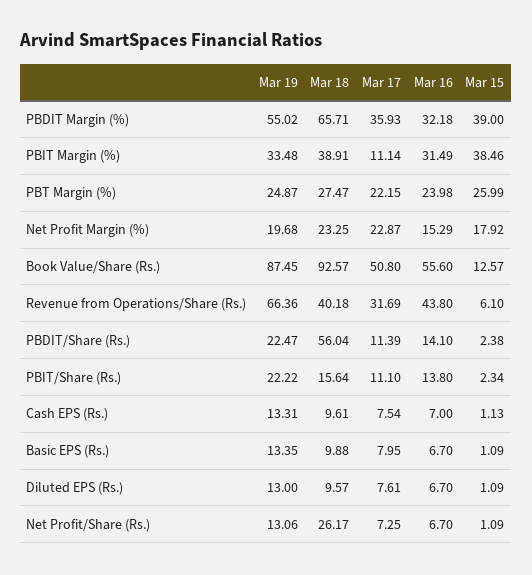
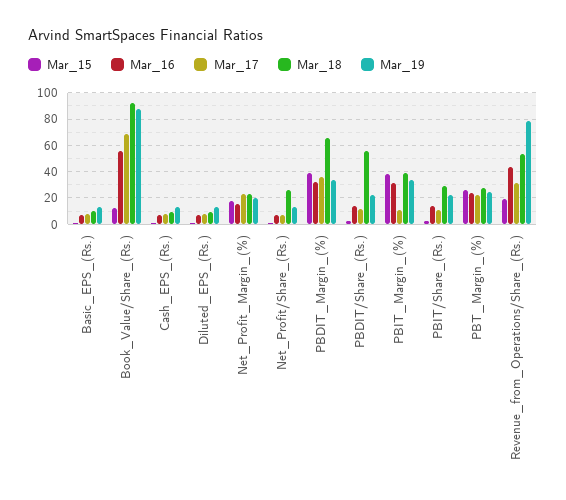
  {
    "Mar 19": {
-     "PBDIT Margin (%)": 55.02,
+     "PBDIT Margin (%)": 35,
      "PBIT Margin (%)": 33.48,
      "PBT Margin (%)": 24.87,
      "Net Profit Margin (%)": 19.68,
      "Book Value/Share (Rs.)": 87.45,
-     "Revenue from Operations/Share (Rs.)": 66.36,
+     "Revenue from Operations/Share (Rs.)": 80,
      "PBDIT/Share (Rs.)": 22.47,
      "PBIT/Share (Rs.)": 22.22,
      "Cash EPS (Rs.)": 13.31,
      "Basic EPS (Rs.)": 13.35,
      "Diluted EPS (Rs.)": 13,
      "Net Profit/Share (Rs.)": 13.06
    },
    "Mar 18": {
      "PBDIT Margin (%)": 65.71,
      "PBIT Margin (%)": 38.91,
      "PBT Margin (%)": 27.47,
      "Net Profit Margin (%)": 23.25,
      "Book Value/Share (Rs.)": 92.57,
-     "Revenue from Operations/Share (Rs.)": 40.18,
+     "Revenue from Operations/Share (Rs.)": 55,
      "PBDIT/Share (Rs.)": 56.04,
-     "PBIT/Share (Rs.)": 15.64,
+     "PBIT/Share (Rs.)": 30,
      "Cash EPS (Rs.)": 9.61,
      "Basic EPS (Rs.)": 9.88,
      "Diluted EPS (Rs.)": 9.57,
      "Net Profit/Share (Rs.)": 26.17
    },
    "Mar 17": {
      "PBDIT Margin (%)": 35.93,
      "PBIT Margin (%)": 11.14,
      "PBT Margin (%)": 22.15,
      "Net Profit Margin (%)": 22.87,
-     "Book Value/Share (Rs.)": 50.8,
+     "Book Value/Share (Rs.)": 70,
      "Revenue from Operations/Share (Rs.)": 31.69,
      "PBDIT/Share (Rs.)": 11.39,
      "PBIT/Share (Rs.)": 11.1,
      "Cash EPS (Rs.)": 7.54,
      "Basic EPS (Rs.)": 7.95,
      "Diluted EPS (Rs.)": 7.61,
      "Net Profit/Share (Rs.)": 7.25
    },
    "Mar 16": {
      "PBDIT Margin (%)": 32.18,
      "PBIT Margin (%)": 31.49,
      "PBT Margin (%)": 23.98,
      "Net Profit Margin (%)": 15.29,
      "Book Value/Share (Rs.)": 55.6,
      "Revenue from Operations/Share (Rs.)": 43.8,
      "PBDIT/Share (Rs.)": 14.1,
      "PBIT/Share (Rs.)": 13.8,
      "Cash EPS (Rs.)": 7,
      "Basic EPS (Rs.)": 6.7,
      "Diluted EPS (Rs.)": 6.7,
      "Net Profit/Share (Rs.)": 6.7
    },
    "Mar 15": {
      "PBDIT Margin (%)": 39,
      "PBIT Margin (%)": 38.46,
      "PBT Margin (%)": 25.99,
      "Net Profit Margin (%)": 17.92,
      "Book Value/Share (Rs.)": 12.57,
-     "Revenue from Operations/Share (Rs.)": 6.1,
+     "Revenue from Operations/Share (Rs.)": 20,
      "PBDIT/Share (Rs.)": 2.38,
      "PBIT/Share (Rs.)": 2.34,
      "Cash EPS (Rs.)": 1.13,
      "Basic EPS (Rs.)": 1.09,
      "Diluted EPS (Rs.)": 1.09,
      "Net Profit/Share (Rs.)": 1.09
    }
  }

